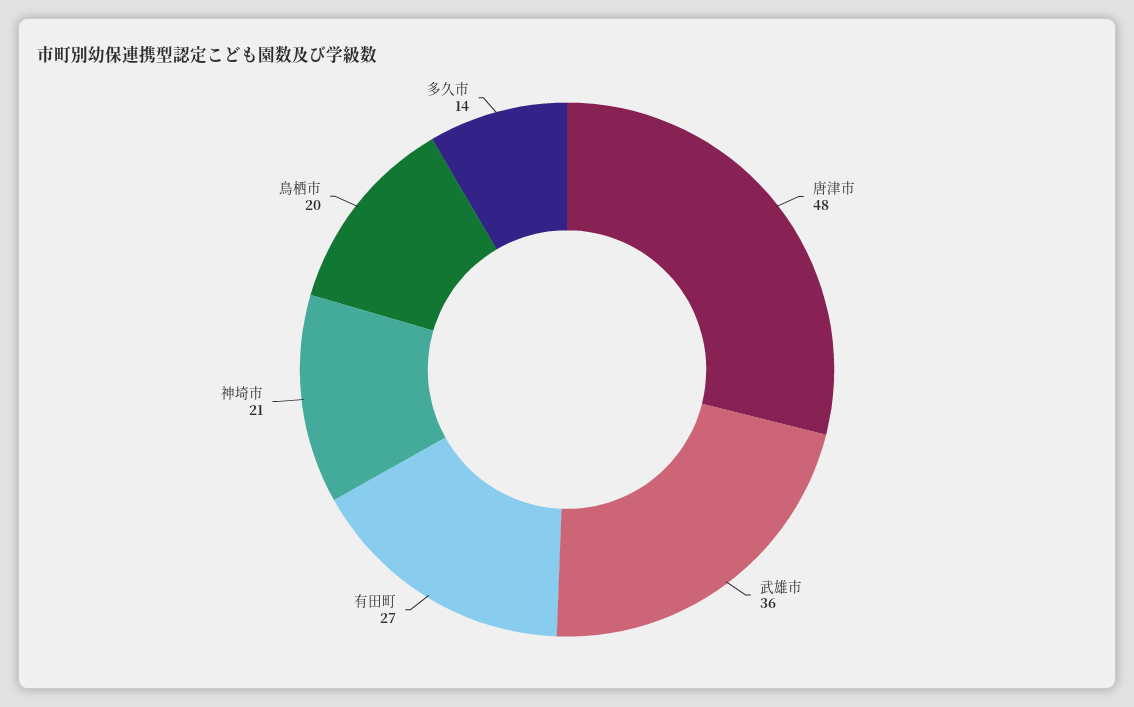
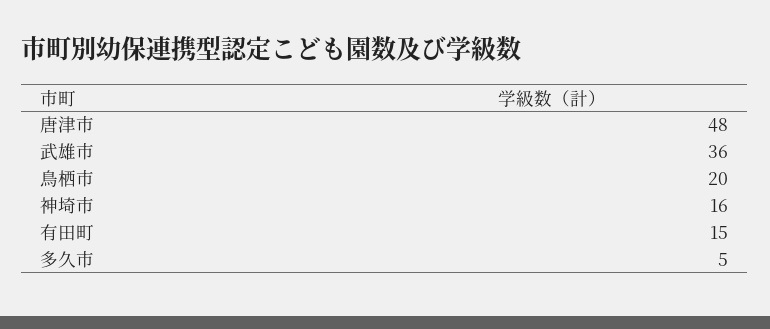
  {
    "唐津市": 48,
    "武雄市": 36,
-   "有田町": 27,
+   "有田町": 15,
-   "神埼市": 21,
+   "神埼市": 16,
    "鳥栖市": 20,
-   "多久市": 14
+   "多久市": 5
  }

